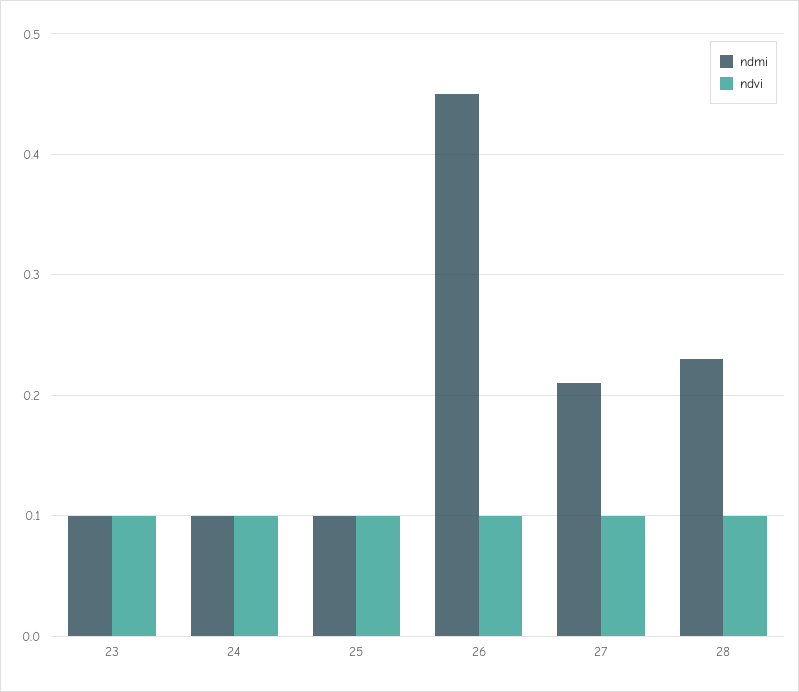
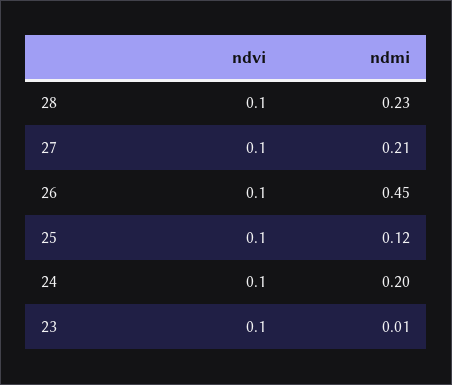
  {
    "ndmi": {
-     "23": 0.1,
+     "23": 0.01,
-     "24": 0.1,
+     "24": 0.2,
-     "25": 0.1,
+     "25": 0.12,
      "26": 0.45,
      "27": 0.21,
      "28": 0.23
    },
    "ndvi": {
      "23": 0.1,
      "24": 0.1,
      "25": 0.1,
      "26": 0.1,
      "27": 0.1,
      "28": 0.1
    }
  }

